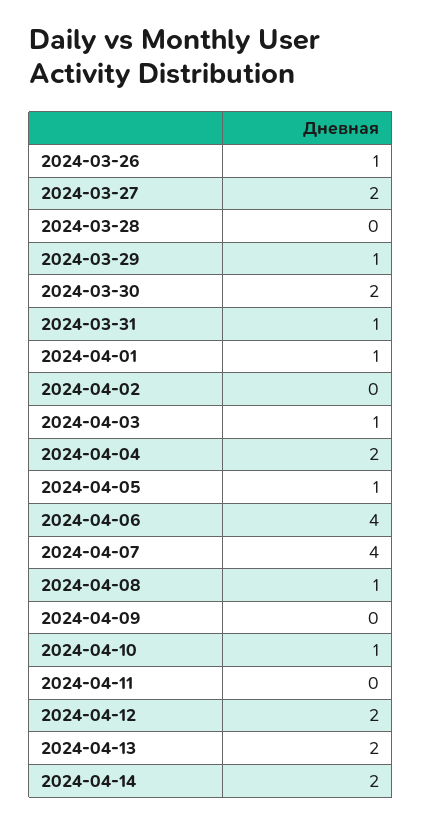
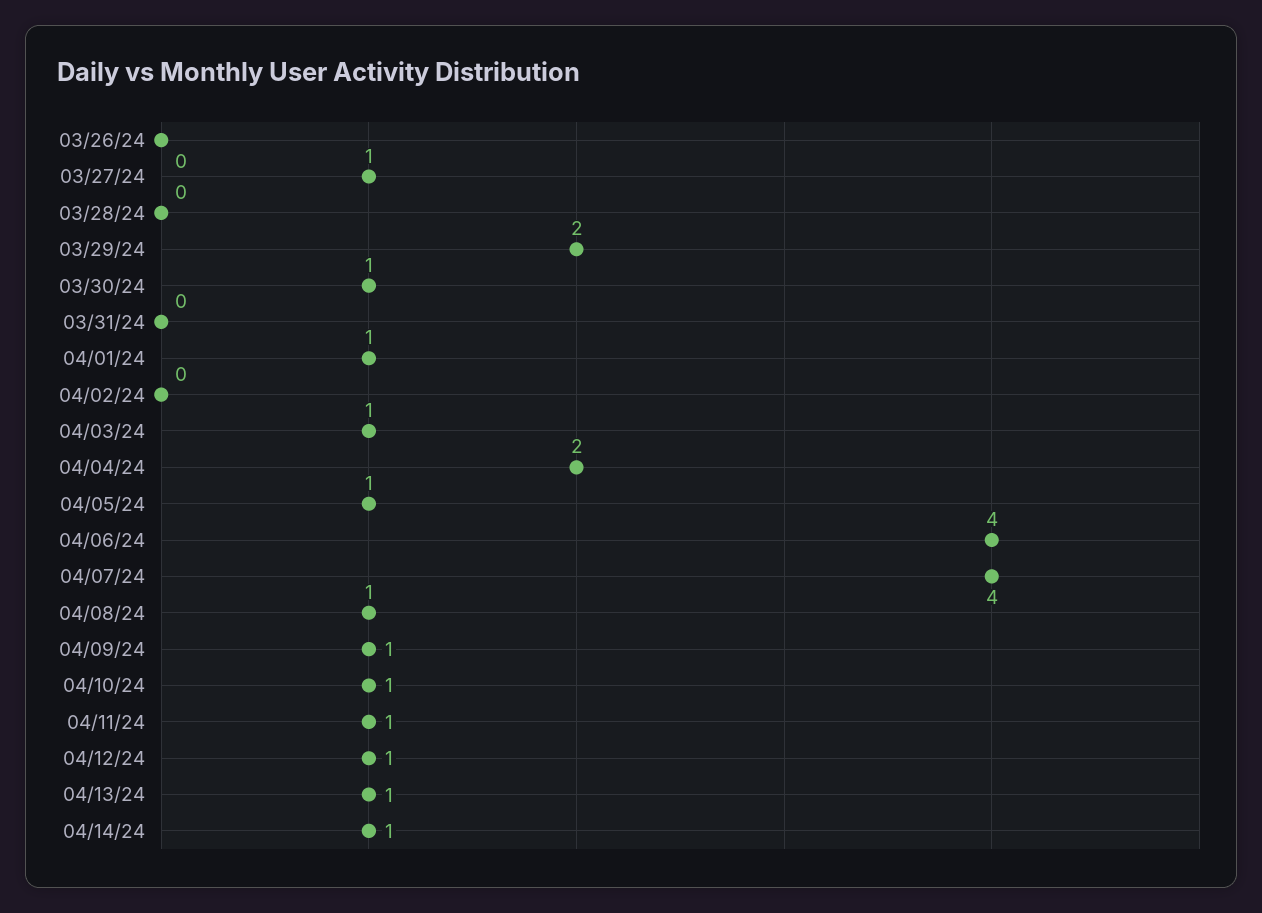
  {
-   "2024-03-26": 1,
+   "2024-03-26": 0,
-   "2024-03-27": 2,
+   "2024-03-27": 1,
    "2024-03-28": 0,
-   "2024-03-29": 1,
+   "2024-03-29": 2,
-   "2024-03-30": 2,
+   "2024-03-30": 1,
-   "2024-03-31": 1,
+   "2024-03-31": 0,
    "2024-04-01": 1,
    "2024-04-02": 0,
    "2024-04-03": 1,
    "2024-04-04": 2,
    "2024-04-05": 1,
    "2024-04-06": 4,
    "2024-04-07": 4,
    "2024-04-08": 1,
-   "2024-04-09": 0,
+   "2024-04-09": 1,
    "2024-04-10": 1,
-   "2024-04-11": 0,
+   "2024-04-11": 1,
-   "2024-04-12": 2,
+   "2024-04-12": 1,
-   "2024-04-13": 2,
+   "2024-04-13": 1,
-   "2024-04-14": 2
+   "2024-04-14": 1
  }

